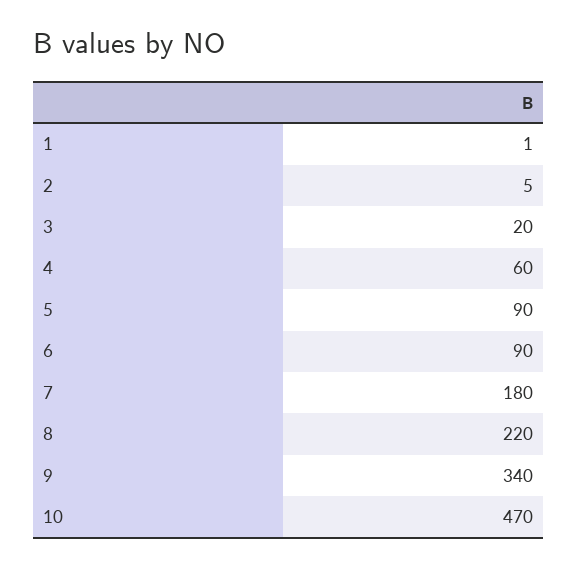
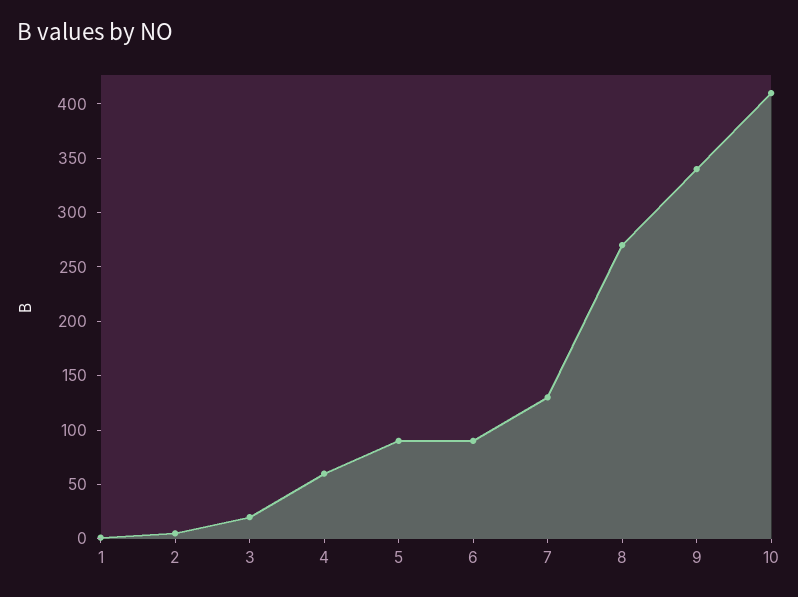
  {
    "1": 1,
    "2": 5,
    "3": 20,
    "4": 60,
    "5": 90,
    "6": 90,
-   "7": 180,
+   "7": 130,
-   "8": 220,
+   "8": 270,
    "9": 340,
-   "10": 470
+   "10": 410
  }

